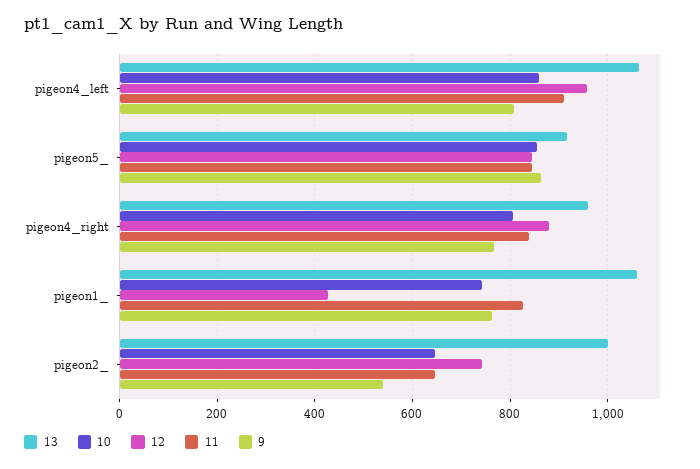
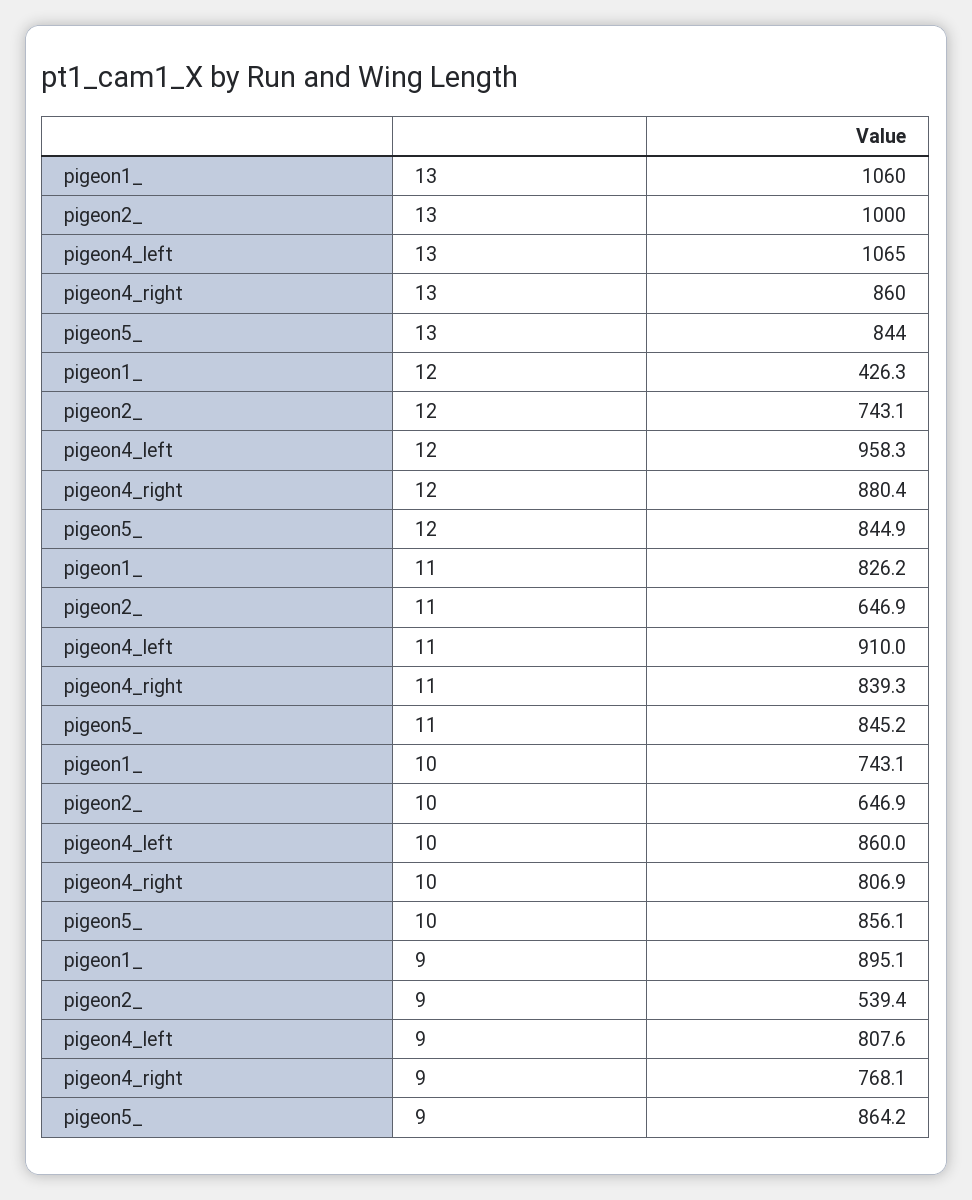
  {
    "13": {
      "pigeon4_left": 1065,
-     "pigeon5_": 920,
+     "pigeon5_": 844,
-     "pigeon4_right": 960,
+     "pigeon4_right": 860,
      "pigeon1_": 1060,
      "pigeon2_": 1000
    },
    "10": {
      "pigeon4_left": 860,
      "pigeon5_": 856.1,
      "pigeon4_right": 806.9,
      "pigeon1_": 743.1,
      "pigeon2_": 646.9
    },
    "12": {
      "pigeon4_left": 958.3,
      "pigeon5_": 844.9,
      "pigeon4_right": 880.4,
      "pigeon1_": 426.3,
      "pigeon2_": 743.1
    },
    "11": {
      "pigeon4_left": 910,
      "pigeon5_": 845.2,
      "pigeon4_right": 839.3,
      "pigeon1_": 826.2,
      "pigeon2_": 646.9
    },
    "9": {
      "pigeon4_left": 807.6,
      "pigeon5_": 864.2,
      "pigeon4_right": 768.1,
-     "pigeon1_": 760,
+     "pigeon1_": 895.1,
      "pigeon2_": 539.4
    }
  }

